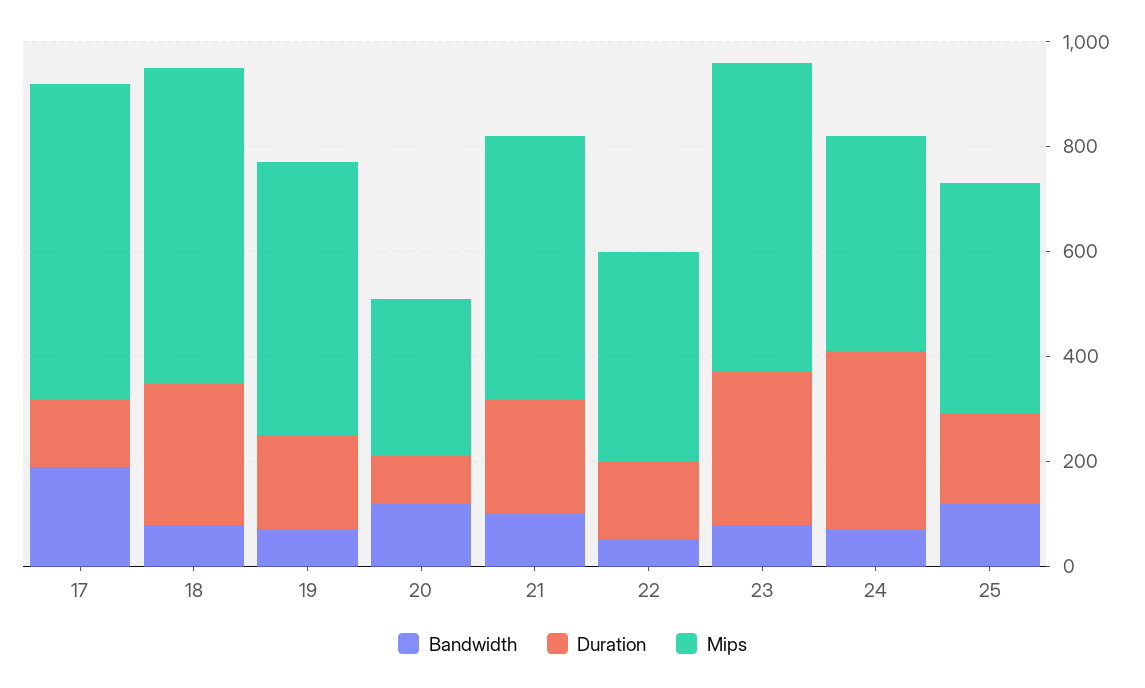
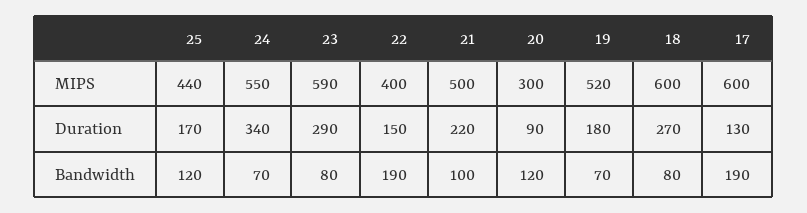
  {
    "Bandwidth": {
      "17": 190,
      "18": 80,
      "19": 70,
      "20": 120,
      "21": 100,
-     "22": 50,
+     "22": 190,
      "23": 80,
      "24": 70,
      "25": 120
    },
    "Duration": {
      "17": 130,
      "18": 270,
      "19": 180,
      "20": 90,
      "21": 220,
      "22": 150,
      "23": 290,
      "24": 340,
      "25": 170
    },
    "Mips": {
      "17": 600,
      "18": 600,
      "19": 520,
      "20": 300,
      "21": 500,
      "22": 400,
      "23": 590,
-     "24": 400,
+     "24": 550,
      "25": 440
    }
  }

